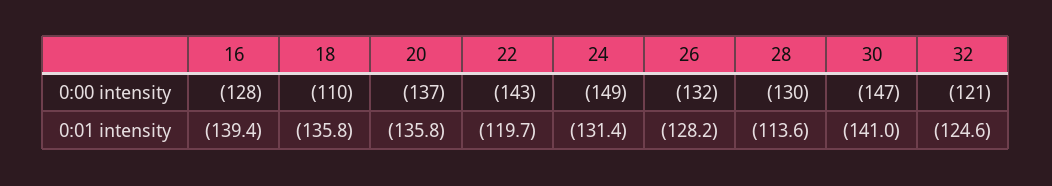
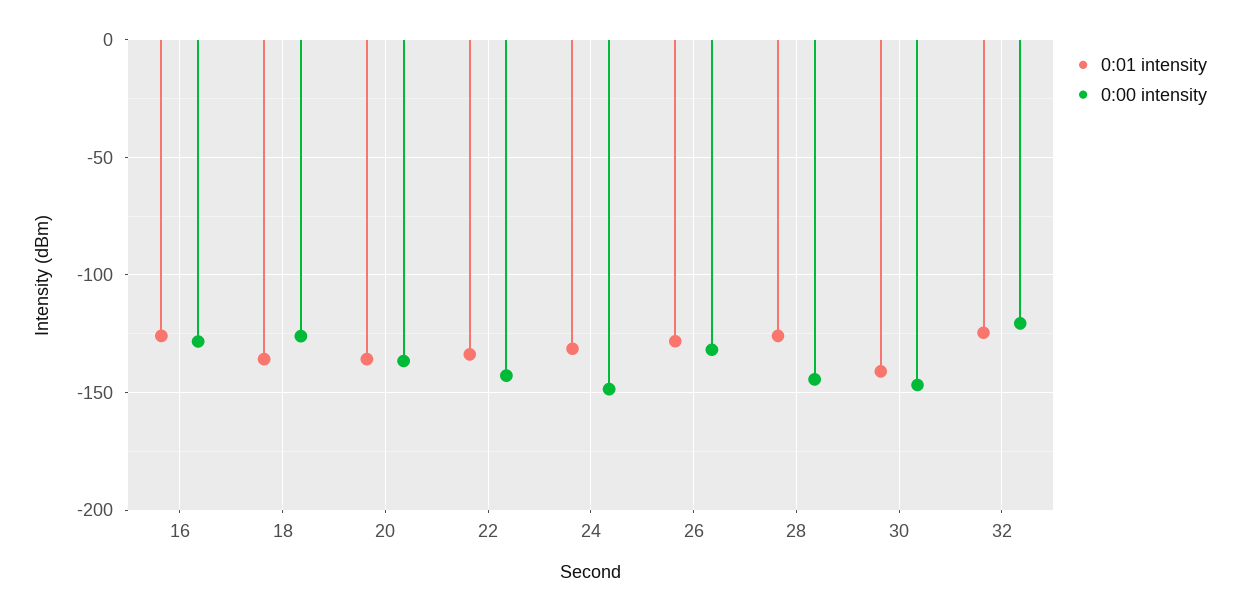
  {
    "0:00 intensity": {
      "16": -128,
-     "18": -110,
+     "18": -125,
      "20": -137,
      "22": -143,
      "24": -149,
      "26": -132,
-     "28": -130,
+     "28": -145,
      "30": -147,
      "32": -121
    },
    "0:01 intensity": {
-     "16": -139.4,
+     "16": -125,
      "18": -135.8,
      "20": -135.8,
-     "22": -119.7,
+     "22": -135,
      "24": -131.4,
      "26": -128.2,
-     "28": -113.6,
+     "28": -125,
      "30": -141,
      "32": -124.6
    }
  }

